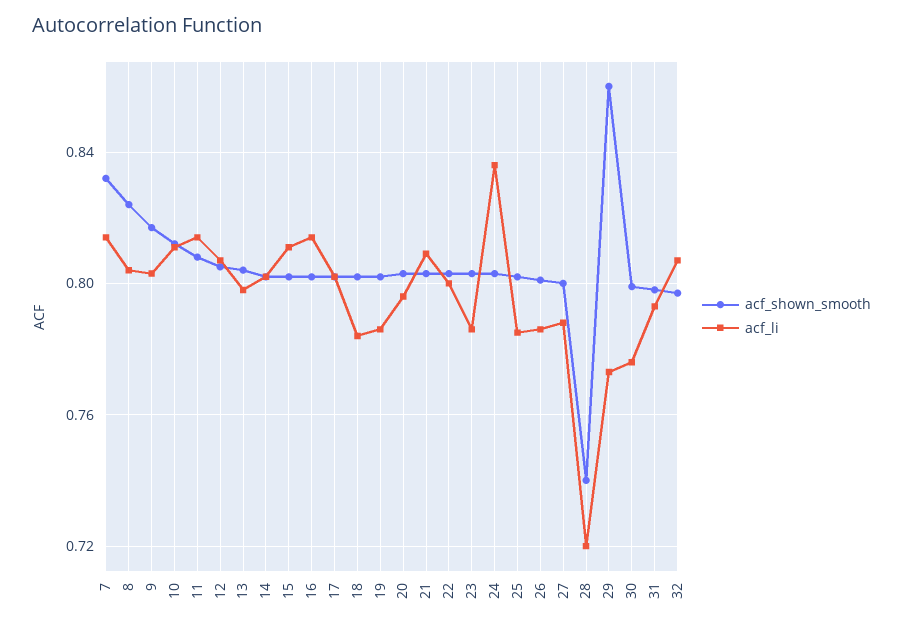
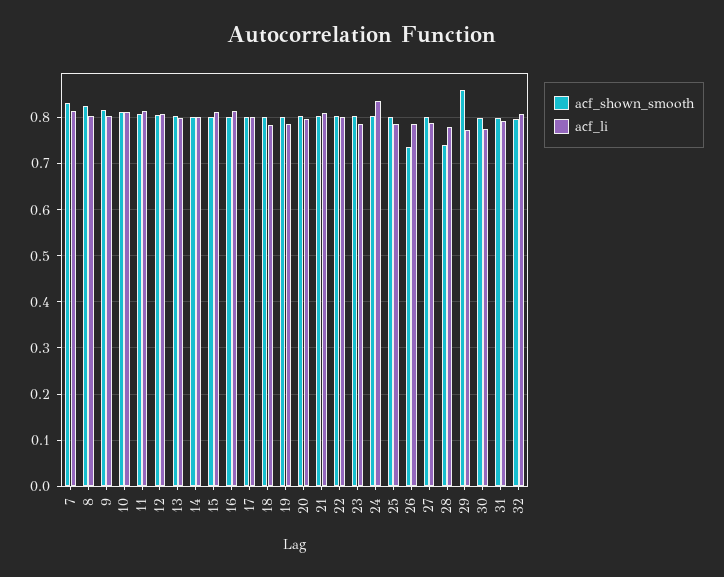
  {
    "acf_shown_smooth": {
      "7": 0.83,
      "8": 0.825,
      "9": 0.815,
      "10": 0.81,
      "11": 0.81,
      "12": 0.805,
      "13": 0.805,
      "14": 0.8,
      "15": 0.8,
      "16": 0.8,
      "17": 0.8,
      "18": 0.8,
      "19": 0.8,
      "20": 0.805,
      "21": 0.805,
      "22": 0.805,
      "23": 0.805,
      "24": 0.805,
      "25": 0.8,
-     "26": 0.8,
+     "26": 0.74,
      "27": 0.8,
      "28": 0.74,
      "29": 0.86,
      "30": 0.8,
      "31": 0.8,
      "32": 0.795
    },
    "acf_li": {
      "7": 0.815,
      "8": 0.805,
      "9": 0.805,
      "10": 0.81,
      "11": 0.815,
      "12": 0.805,
      "13": 0.8,
      "14": 0.8,
      "15": 0.81,
      "16": 0.815,
      "17": 0.8,
      "18": 0.785,
      "19": 0.785,
      "20": 0.795,
      "21": 0.81,
      "22": 0.8,
      "23": 0.785,
      "24": 0.835,
      "25": 0.785,
      "26": 0.785,
      "27": 0.79,
-     "28": 0.72,
+     "28": 0.78,
      "29": 0.775,
      "30": 0.775,
      "31": 0.795,
      "32": 0.805
    }
  }

